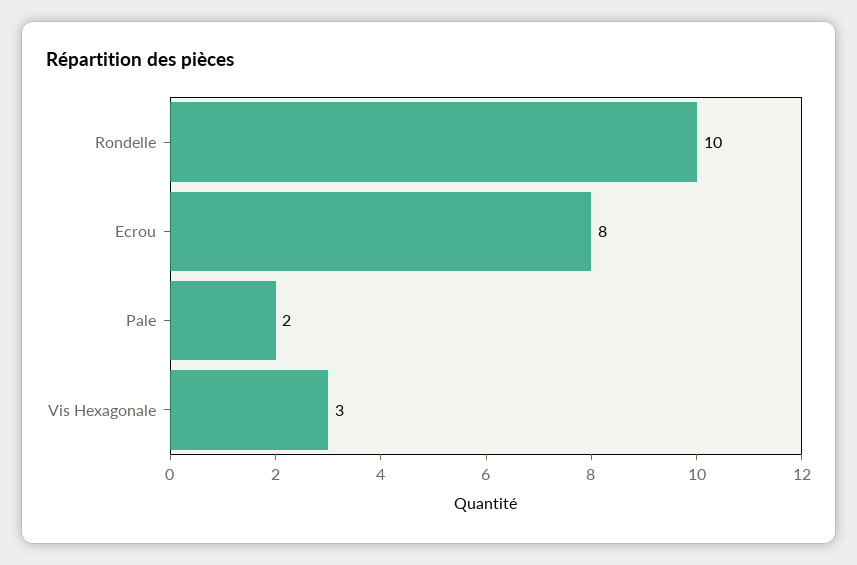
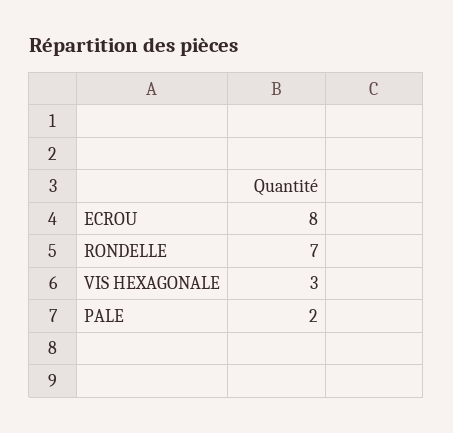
  {
-   "Rondelle": 10,
+   "Rondelle": 7,
    "Ecrou": 8,
    "Pale": 2,
    "Vis Hexagonale": 3
  }

